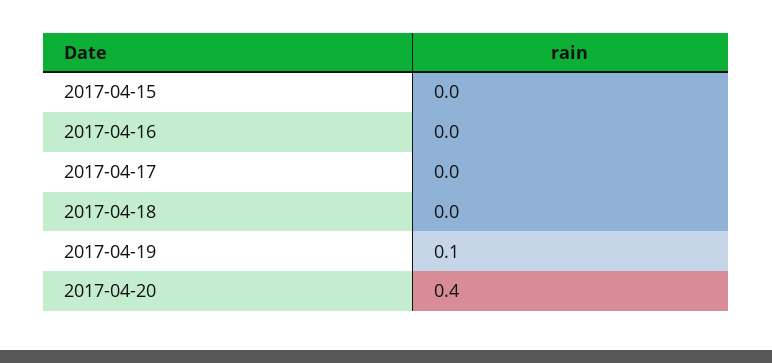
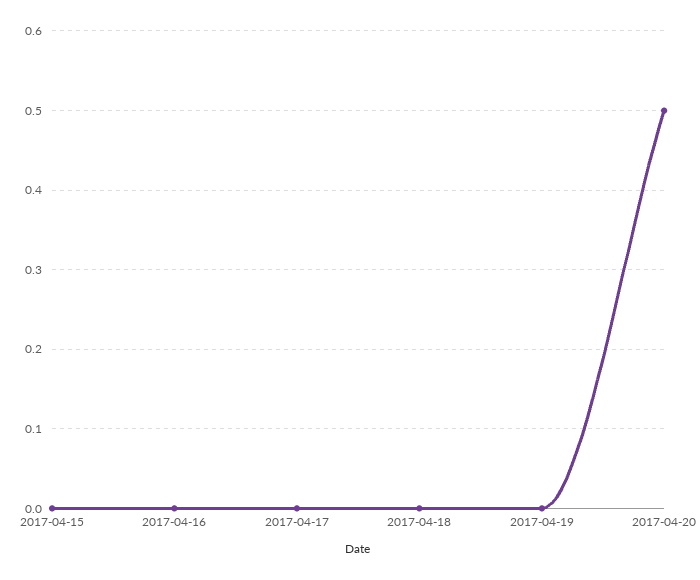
  {
    "2017-04-15": 0,
    "2017-04-16": 0,
    "2017-04-17": 0,
    "2017-04-18": 0,
-   "2017-04-19": 0.1,
+   "2017-04-19": 0,
-   "2017-04-20": 0.4
+   "2017-04-20": 0.5
  }

